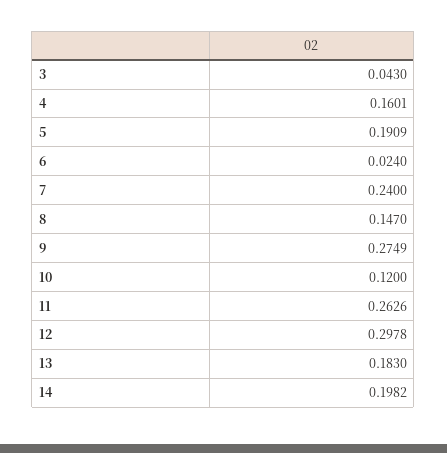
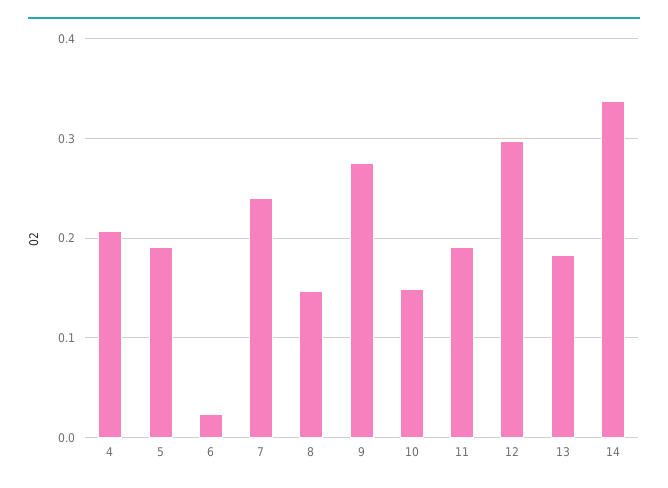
  {
-   "3": 0.043,
-   "4": 0.1601,
+   "4": 0.21,
    "5": 0.1909,
    "6": 0.024,
    "7": 0.24,
    "8": 0.147,
    "9": 0.2749,
-   "10": 0.12,
+   "10": 0.15,
-   "11": 0.2626,
+   "11": 0.19,
    "12": 0.2978,
    "13": 0.183,
-   "14": 0.1982
+   "14": 0.34
  }

